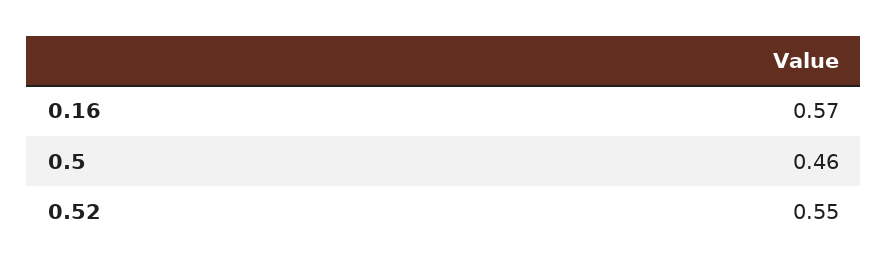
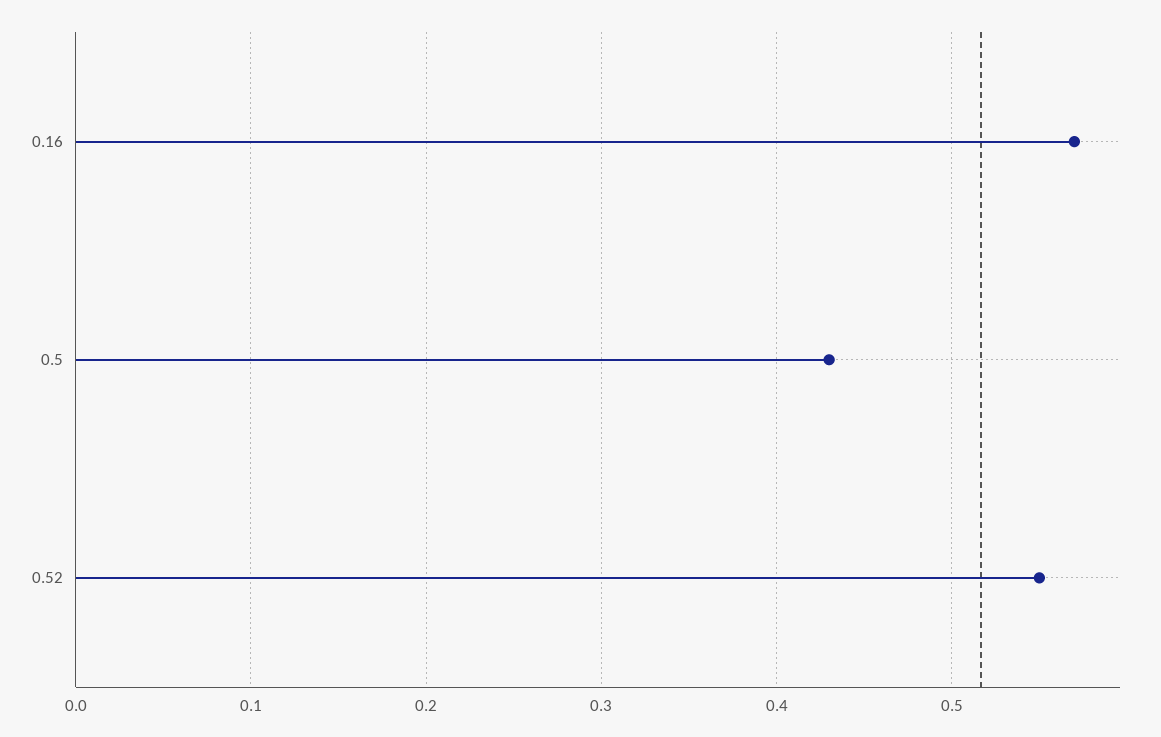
  {
    "0.16": 0.57,
-   "0.5": 0.46,
+   "0.5": 0.43,
    "0.52": 0.55
  }

